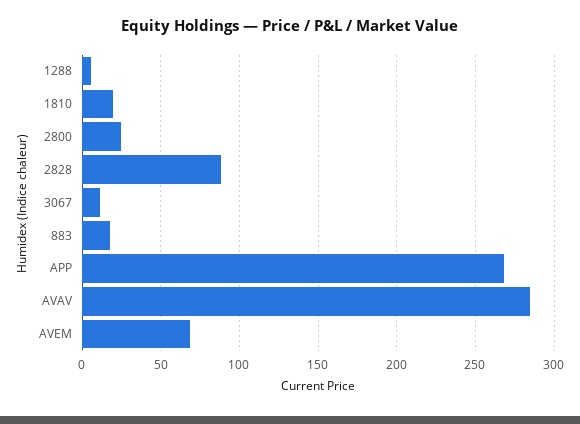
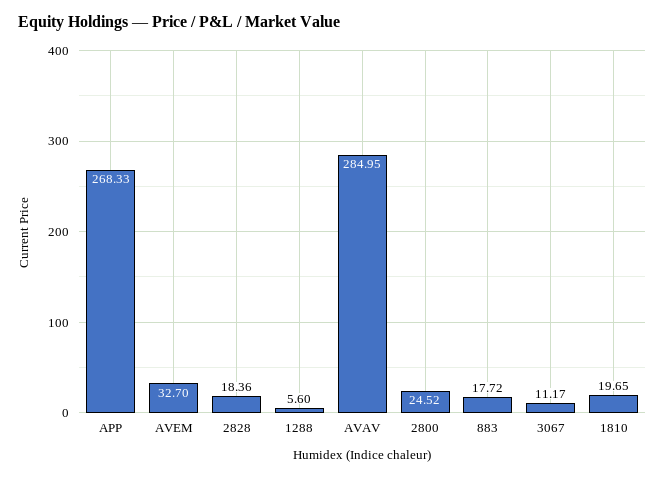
  {
    "1288": 5.6,
    "1810": 19.65,
    "2800": 24.52,
-   "2828": 90,
+   "2828": 18.36,
    "3067": 11.17,
    "883": 17.72,
    "APP": 268.33,
    "AVAV": 284.95,
-   "AVEM": 70
+   "AVEM": 32.7
  }

